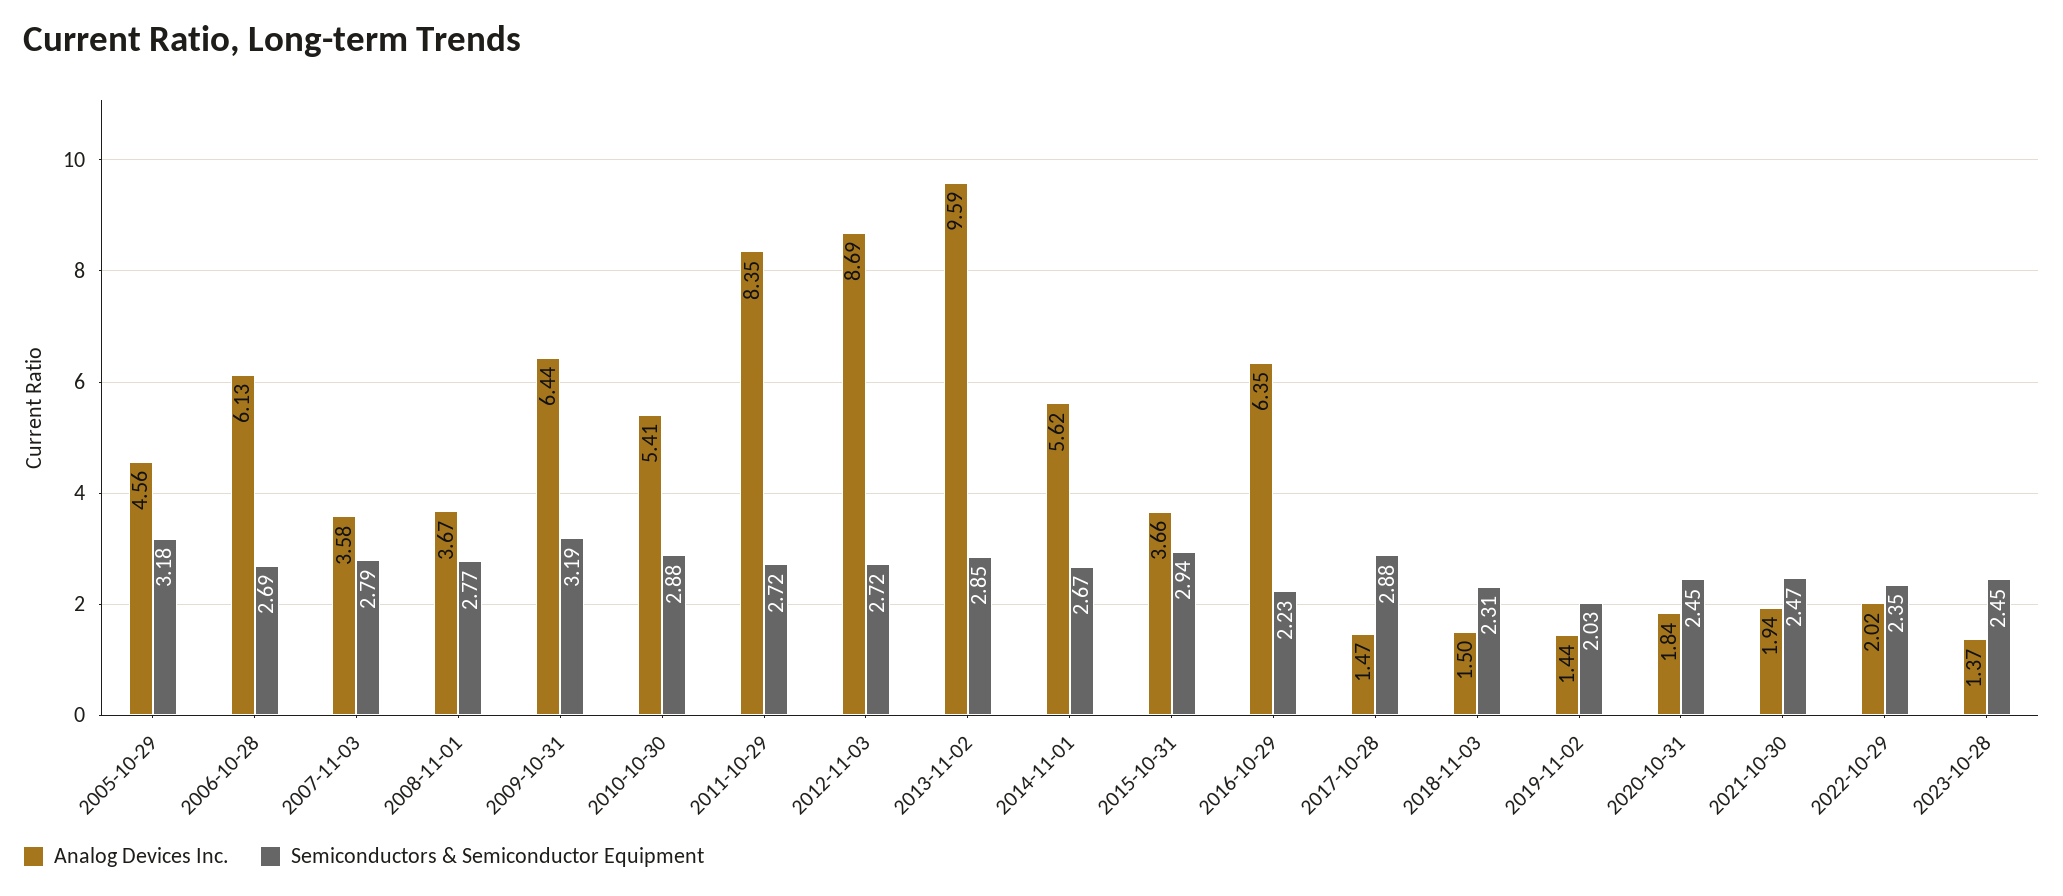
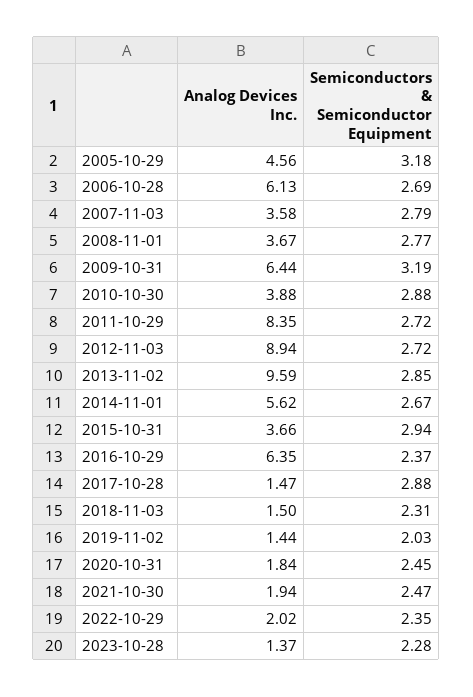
  {
    "Analog Devices Inc.": {
      "2005-10-29": 4.56,
      "2006-10-28": 6.13,
      "2007-11-03": 3.58,
      "2008-11-01": 3.67,
      "2009-10-31": 6.44,
-     "2010-10-30": 5.41,
+     "2010-10-30": 3.88,
      "2011-10-29": 8.35,
-     "2012-11-03": 8.69,
+     "2012-11-03": 8.94,
      "2013-11-02": 9.59,
      "2014-11-01": 5.62,
      "2015-10-31": 3.66,
      "2016-10-29": 6.35,
      "2017-10-28": 1.47,
      "2018-11-03": 1.5,
      "2019-11-02": 1.44,
      "2020-10-31": 1.84,
      "2021-10-30": 1.94,
      "2022-10-29": 2.02,
      "2023-10-28": 1.37
    },
    "Semiconductors & Semiconductor Equipment": {
      "2005-10-29": 3.18,
      "2006-10-28": 2.69,
      "2007-11-03": 2.79,
      "2008-11-01": 2.77,
      "2009-10-31": 3.19,
      "2010-10-30": 2.88,
      "2011-10-29": 2.72,
      "2012-11-03": 2.72,
      "2013-11-02": 2.85,
      "2014-11-01": 2.67,
      "2015-10-31": 2.94,
-     "2016-10-29": 2.23,
+     "2016-10-29": 2.37,
      "2017-10-28": 2.88,
      "2018-11-03": 2.31,
      "2019-11-02": 2.03,
      "2020-10-31": 2.45,
      "2021-10-30": 2.47,
      "2022-10-29": 2.35,
-     "2023-10-28": 2.45
+     "2023-10-28": 2.28
    }
  }

